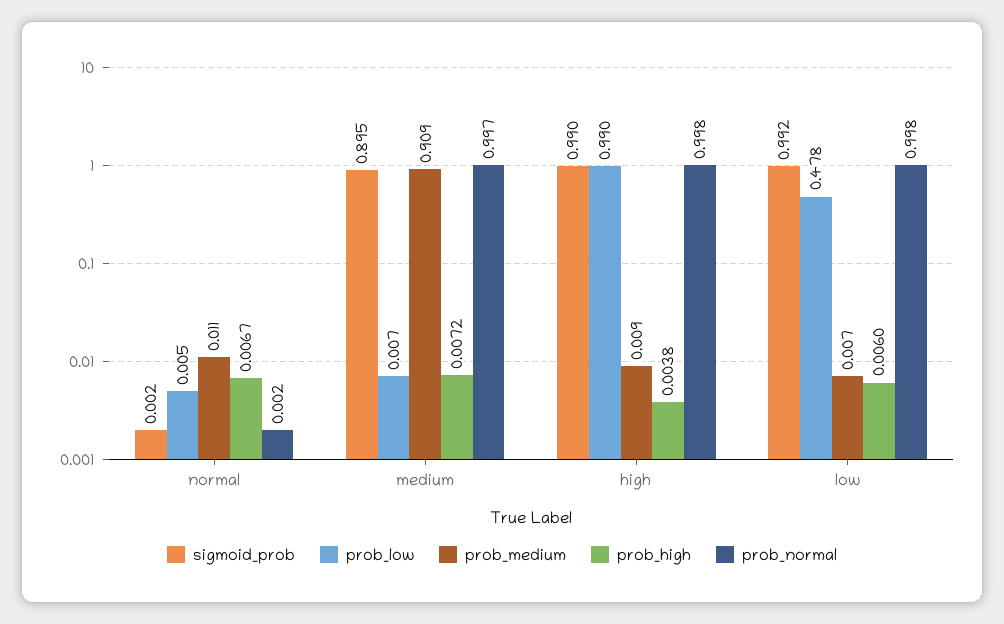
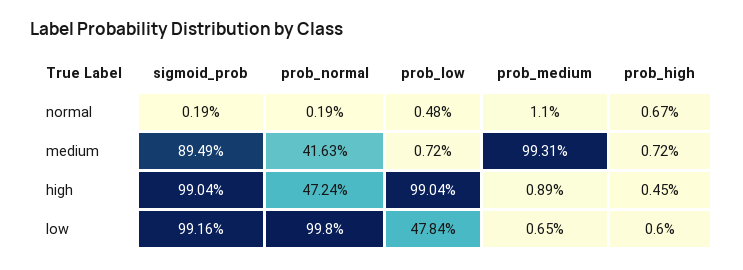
  {
    "sigmoid_prob": {
      "normal": 0.0019,
      "medium": 0.8949,
      "high": 0.9904,
      "low": 0.9916
    },
    "prob_low": {
      "normal": 0.0048,
      "medium": 0.0072,
      "high": 0.9904,
      "low": 0.4784
    },
    "prob_medium": {
      "normal": 0.011,
-     "medium": 0.909,
+     "medium": 0.9931,
      "high": 0.0089,
      "low": 0.0065
    },
    "prob_high": {
      "normal": 0.0067,
      "medium": 0.0072,
-     "high": 0.0038,
+     "high": 0.0045,
      "low": 0.006
    },
    "prob_normal": {
      "normal": 0.0019,
-     "medium": 0.997,
+     "medium": 0.4163,
-     "high": 0.998,
+     "high": 0.4724,
      "low": 0.998
    }
  }

